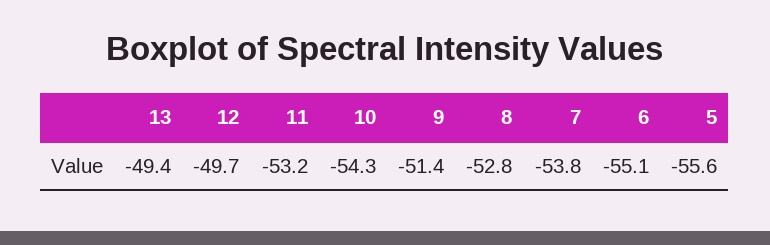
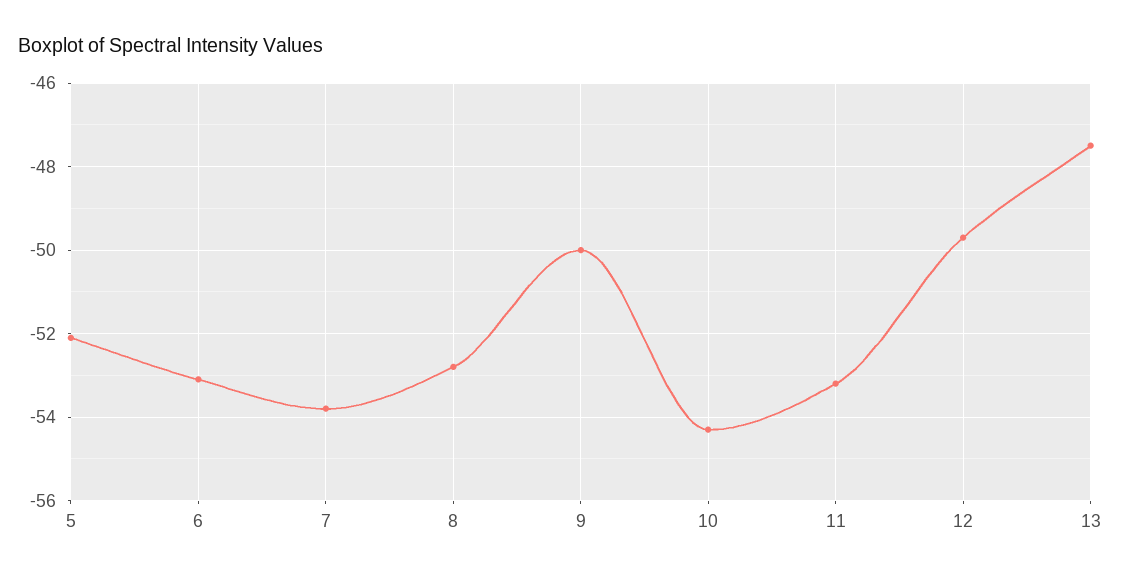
  {
-   "13": -49.4,
+   "13": -47.5,
    "12": -49.7,
    "11": -53.2,
    "10": -54.3,
-   "9": -51.4,
+   "9": -50,
    "8": -52.8,
    "7": -53.8,
-   "6": -55.1,
+   "6": -53,
-   "5": -55.6
+   "5": -52
  }

